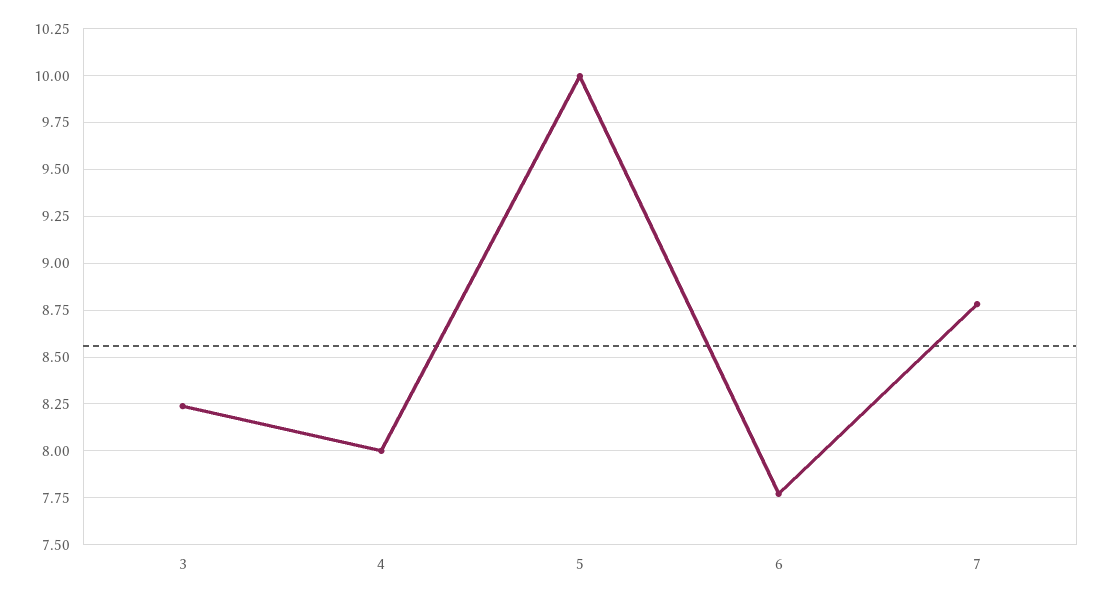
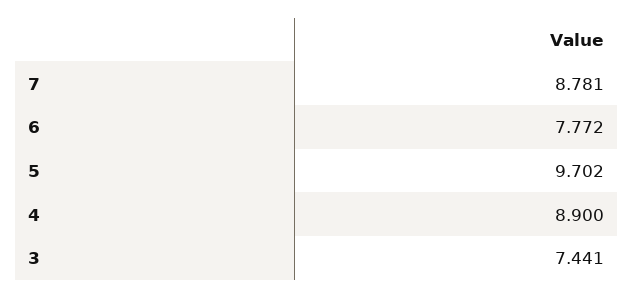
  {
-   "3": 8.25,
+   "3": 7.441,
-   "4": 8,
+   "4": 8.9,
-   "5": 10,
+   "5": 9.702,
    "6": 7.772,
    "7": 8.781
  }

